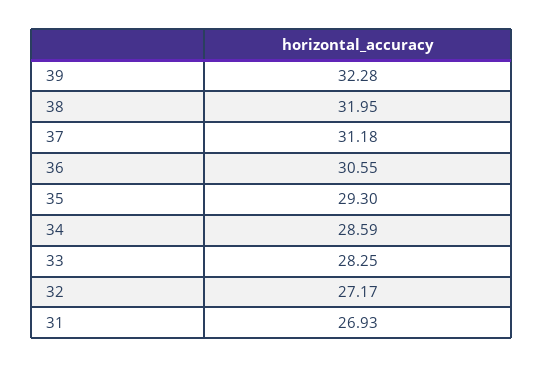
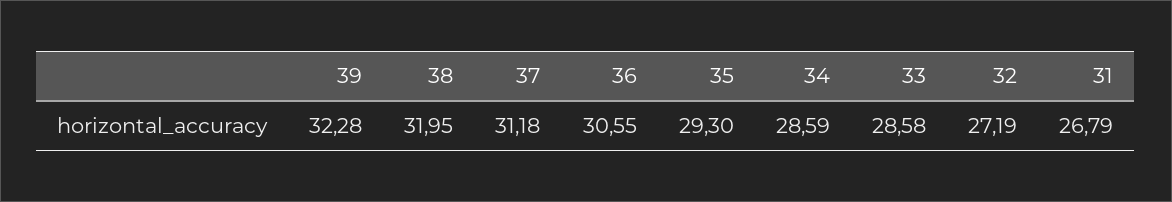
  {
    "39": 32.28,
    "38": 31.95,
    "37": 31.18,
    "36": 30.55,
    "35": 29.3,
    "34": 28.59,
-   "33": 28.25,
+   "33": 28.58,
-   "32": 27.17,
+   "32": 27.19,
-   "31": 26.93
+   "31": 26.79
  }

